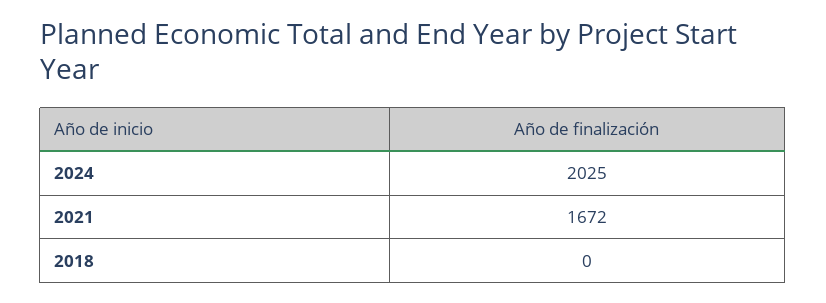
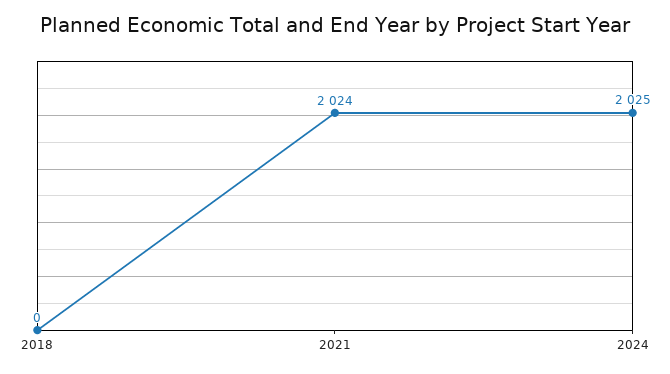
  {
    "2024": 2025,
-   "2021": 1672,
+   "2021": 2024,
    "2018": 0
  }

